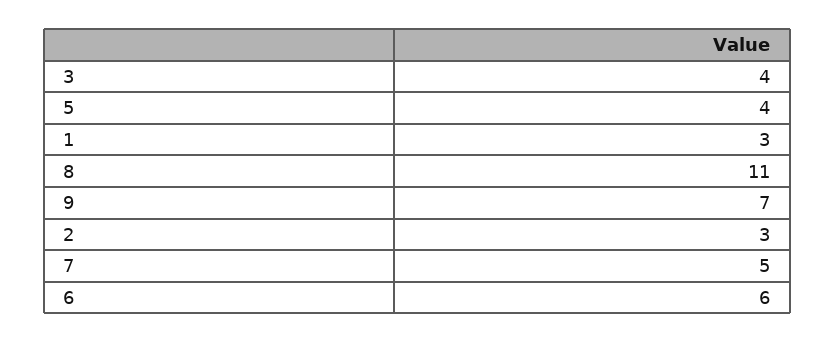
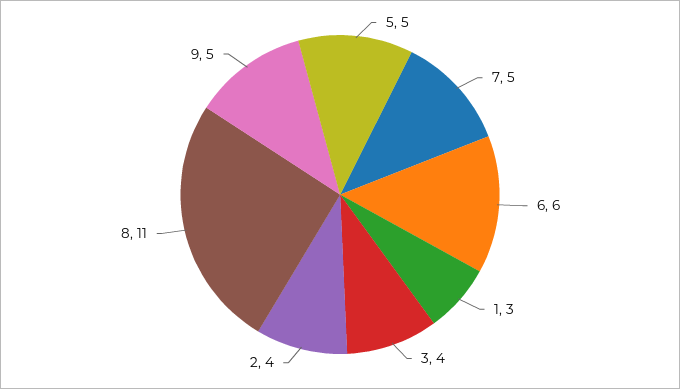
  {
    "3": 4,
-   "5": 4,
+   "5": 5,
    "1": 3,
    "8": 11,
-   "9": 7,
+   "9": 5,
-   "2": 3,
+   "2": 4,
    "7": 5,
    "6": 6
  }

